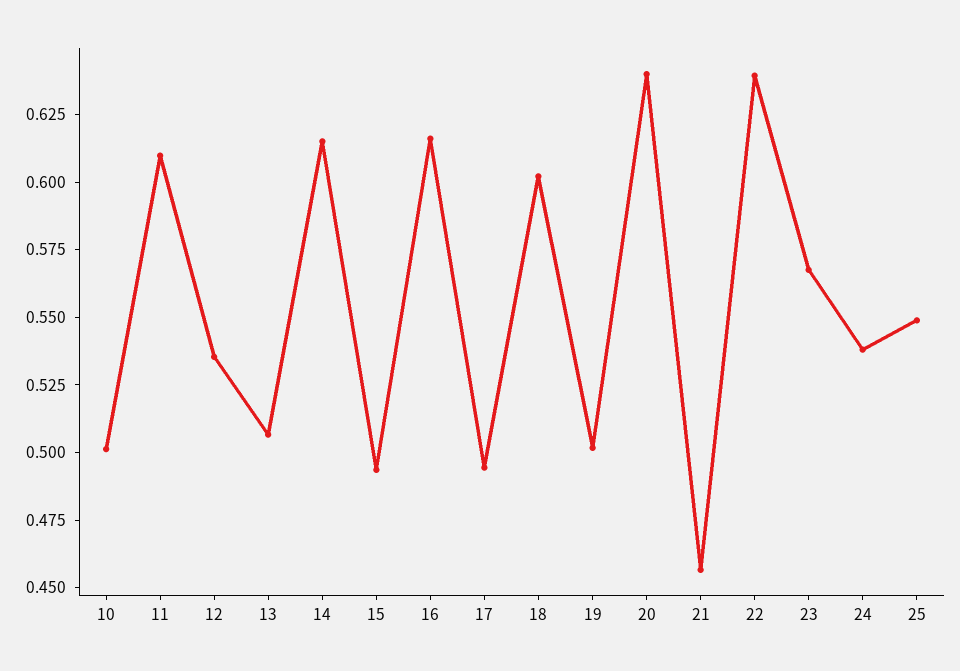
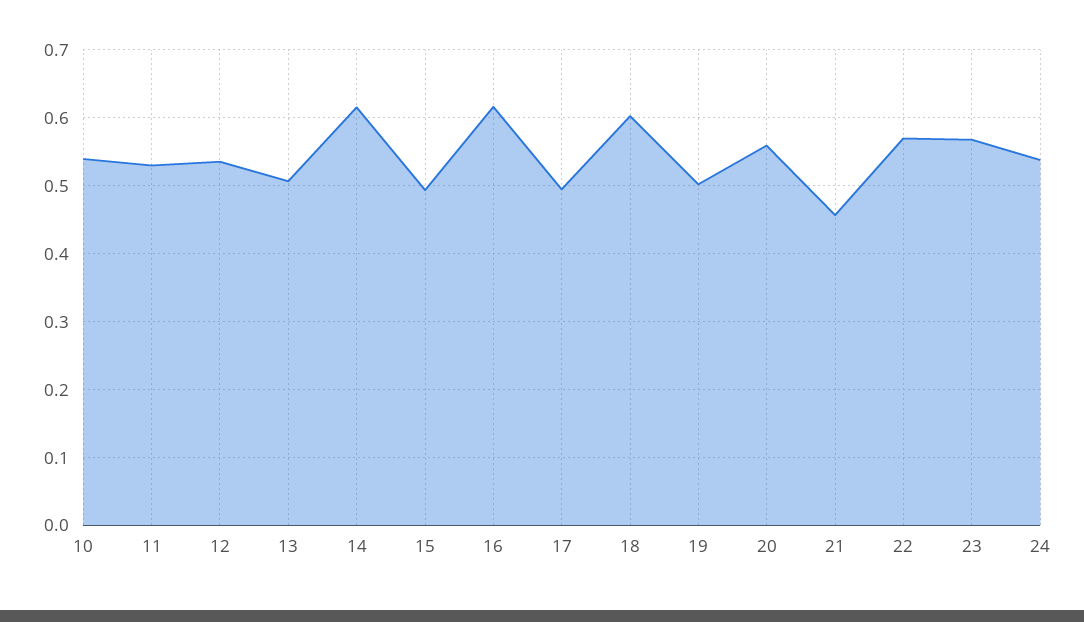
  {
-   "10": 0.5,
+   "10": 0.54,
-   "11": 0.61,
+   "11": 0.53,
    "12": 0.535,
    "13": 0.505,
    "14": 0.615,
    "15": 0.495,
    "16": 0.615,
    "17": 0.495,
    "18": 0.6,
    "19": 0.5,
-   "20": 0.64,
+   "20": 0.56,
    "21": 0.455,
-   "22": 0.64,
+   "22": 0.57,
    "23": 0.57,
-   "24": 0.54,
+   "24": 0.54
-   "25": 0.55
  }

